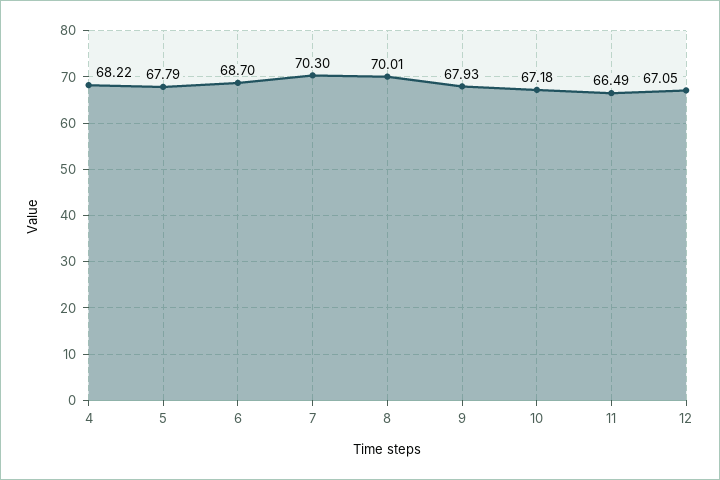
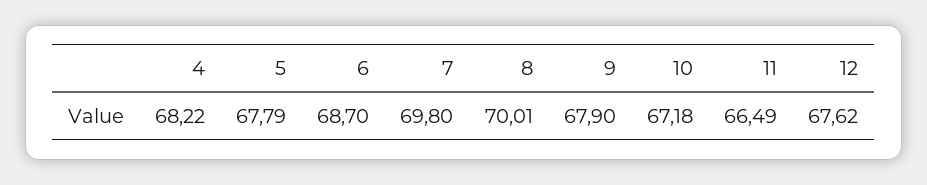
  {
    "4": 68.22,
    "5": 67.79,
    "6": 68.7,
-   "7": 70.3,
+   "7": 69.8,
    "8": 70.01,
-   "9": 67.93,
+   "9": 67.9,
    "10": 67.18,
    "11": 66.49,
-   "12": 67.05
+   "12": 67.62
  }

